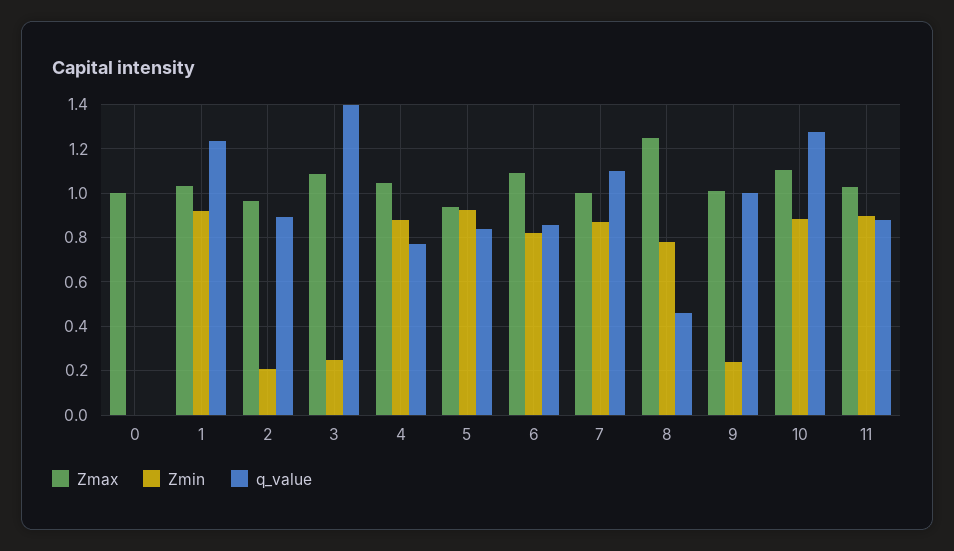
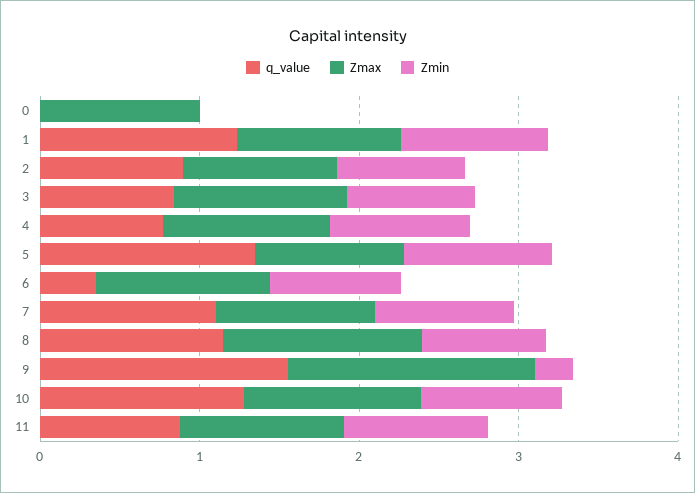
  {
    "Zmax": {
      "0": 1,
      "1": 1.05,
      "2": 0.95,
      "3": 1.1,
      "4": 1.05,
      "5": 0.95,
      "6": 1.1,
      "7": 1,
      "8": 1.25,
-     "9": 1,
+     "9": 1.6,
      "10": 1.1,
      "11": 1.05
    },
    "Zmin": {
      "0": 0,
      "1": 0.9,
-     "2": 0.2,
+     "2": 0.8,
-     "3": 0.25,
+     "3": 0.8,
      "4": 0.9,
      "5": 0.95,
      "6": 0.8,
      "7": 0.85,
      "8": 0.8,
      "9": 0.25,
      "10": 0.9,
      "11": 0.9
    },
    "q_value": {
      "0": 0,
      "1": 1.25,
      "2": 0.9,
-     "3": 1.4,
+     "3": 0.8,
      "4": 0.75,
-     "5": 0.85,
+     "5": 1.4,
-     "6": 0.85,
+     "6": 0.4,
      "7": 1.1,
-     "8": 0.45,
+     "8": 1.2,
-     "9": 1,
+     "9": 1.6,
      "10": 1.3,
      "11": 0.9
    }
  }

